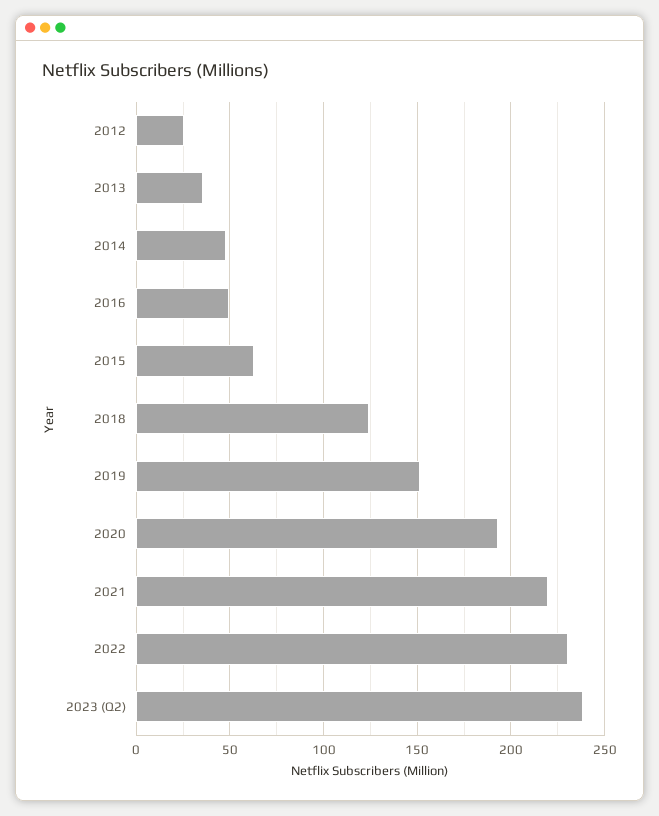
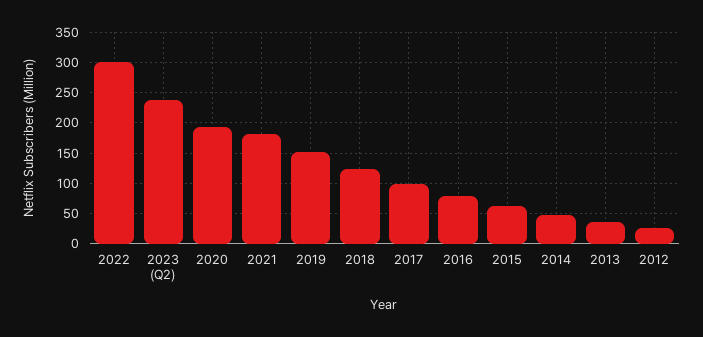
  {
    "2012": 25,
    "2013": 35,
    "2014": 50,
-   "2016": 50,
+   "2016": 80,
    "2015": 65,
    "2018": 125,
    "2019": 150,
    "2020": 195,
-   "2021": 220,
+   "2021": 180,
-   "2022": 230,
+   "2022": 300,
-   "2023 (Q2)": 240
+   "2023 (Q2)": 240,
+   "2017": 100
  }

